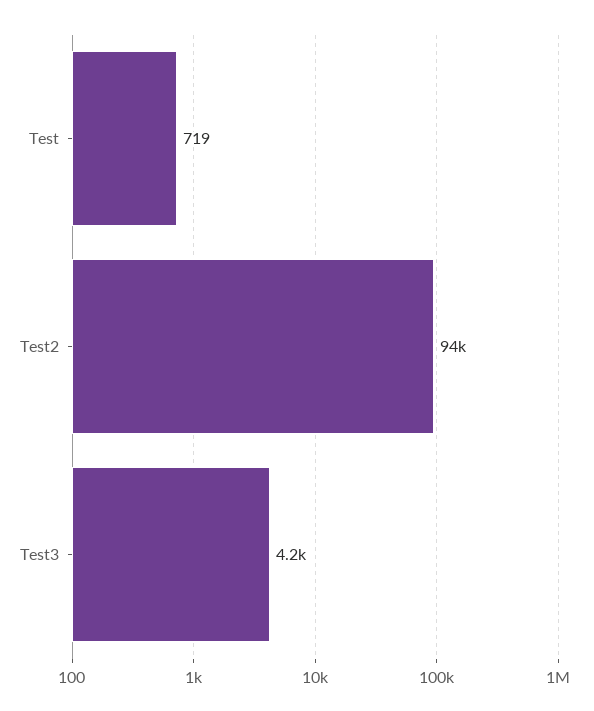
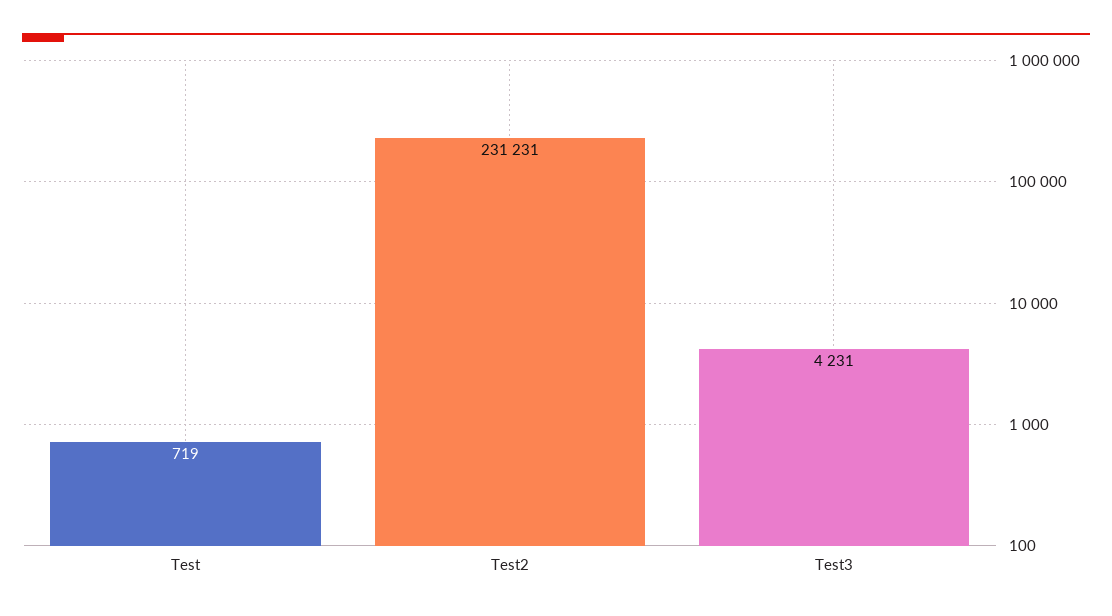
  {
    "Test": 719,
-   "Test2": 94000,
+   "Test2": 231231,
    "Test3": 4231
  }

